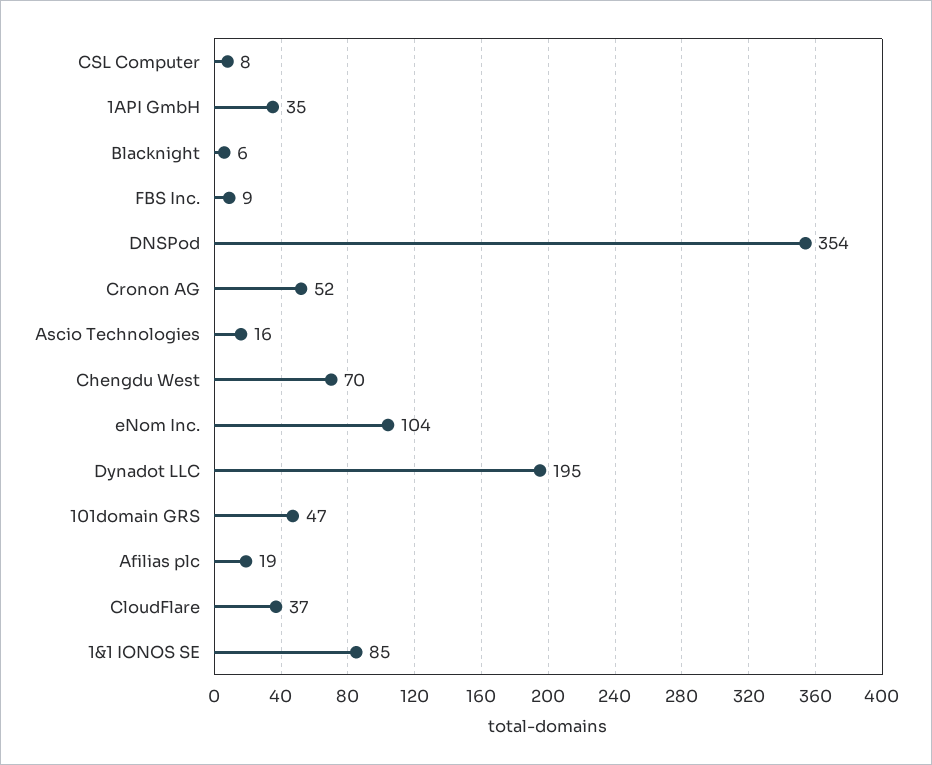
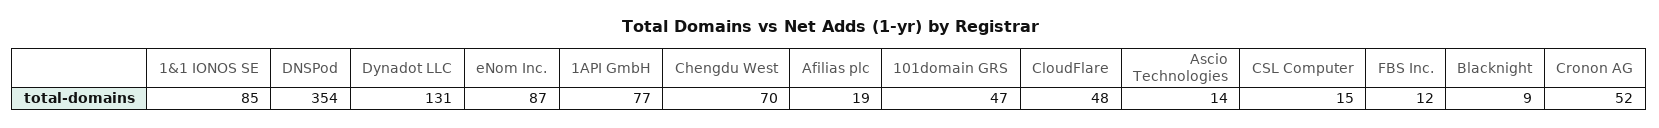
  {
-   "CSL Computer": 8,
+   "CSL Computer": 15,
-   "1API GmbH": 35,
+   "1API GmbH": 77,
-   "Blacknight": 6,
+   "Blacknight": 9,
-   "FBS Inc.": 9,
+   "FBS Inc.": 12,
    "DNSPod": 354,
    "Cronon AG": 52,
-   "Ascio Technologies": 16,
+   "Ascio Technologies": 14,
    "Chengdu West": 70,
-   "eNom Inc.": 104,
+   "eNom Inc.": 87,
-   "Dynadot LLC": 195,
+   "Dynadot LLC": 131,
    "101domain GRS": 47,
    "Afilias plc": 19,
-   "CloudFlare": 37,
+   "CloudFlare": 48,
    "1&1 IONOS SE": 85
  }

